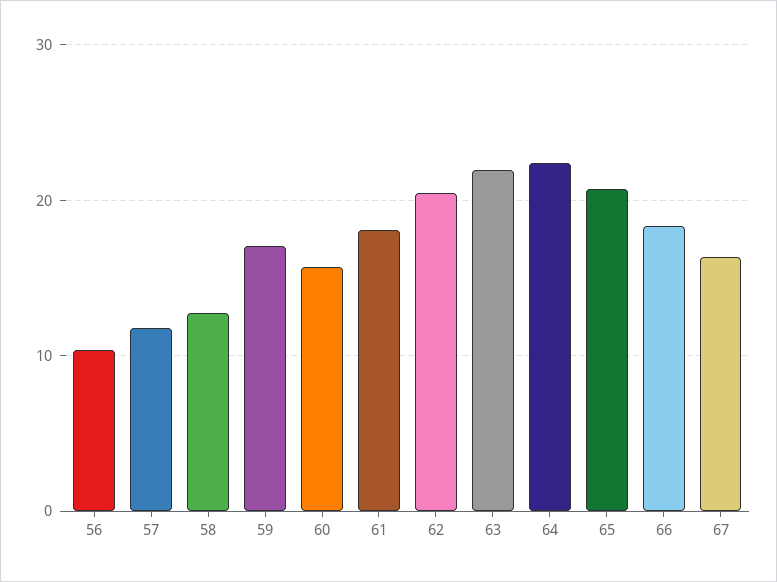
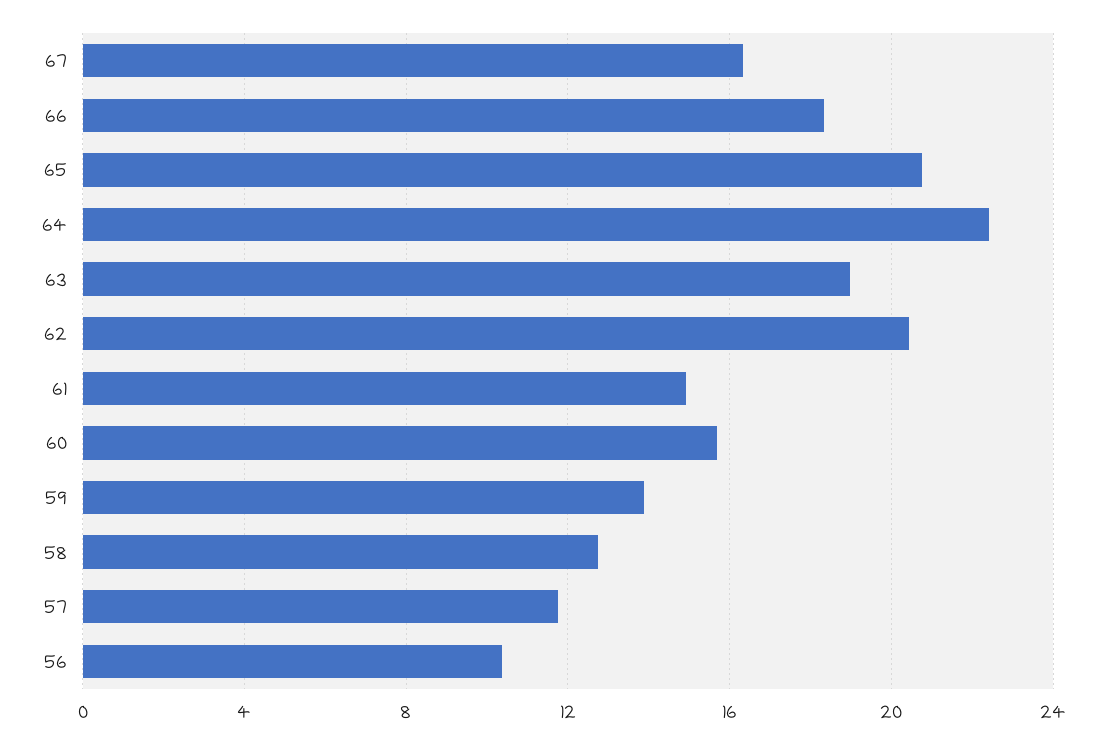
  {
    "56": 10.5,
    "57": 12,
    "58": 12.5,
-   "59": 17,
+   "59": 14,
    "60": 15.5,
-   "61": 18,
+   "61": 15,
    "62": 20.5,
-   "63": 22,
+   "63": 19,
    "64": 22.5,
    "65": 21,
    "66": 18.5,
    "67": 16.5
  }

